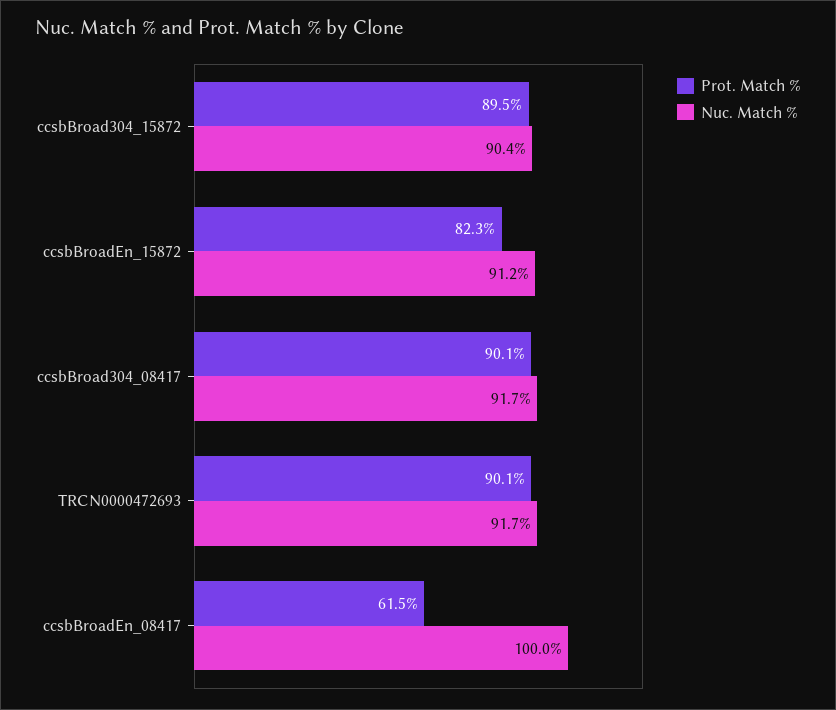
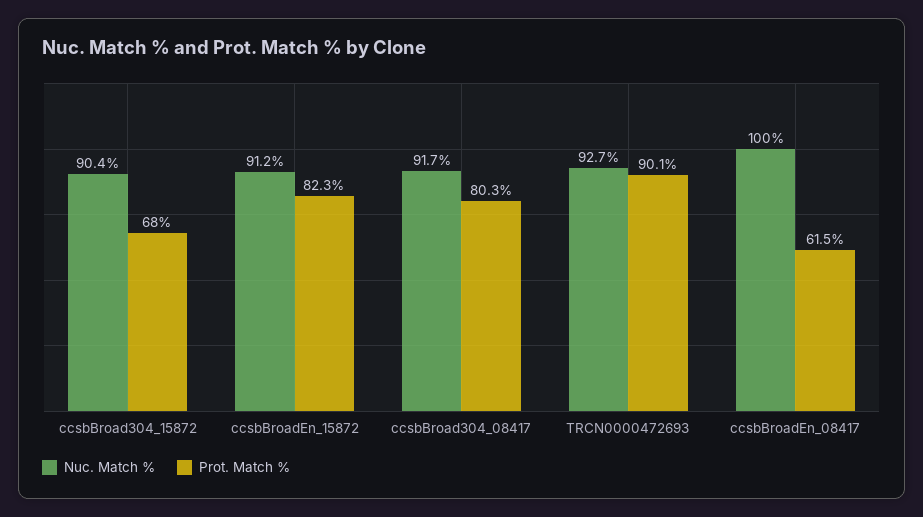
  {
    "Prot. Match %": {
-     "ccsbBroad304_15872": 89.5,
+     "ccsbBroad304_15872": 68,
      "ccsbBroadEn_15872": 82.3,
-     "ccsbBroad304_08417": 90.1,
+     "ccsbBroad304_08417": 80.3,
      "TRCN0000472693": 90.1,
      "ccsbBroadEn_08417": 61.5
    },
    "Nuc. Match %": {
      "ccsbBroad304_15872": 90.4,
      "ccsbBroadEn_15872": 91.2,
      "ccsbBroad304_08417": 91.7,
-     "TRCN0000472693": 91.7,
+     "TRCN0000472693": 92.7,
      "ccsbBroadEn_08417": 100
    }
  }

